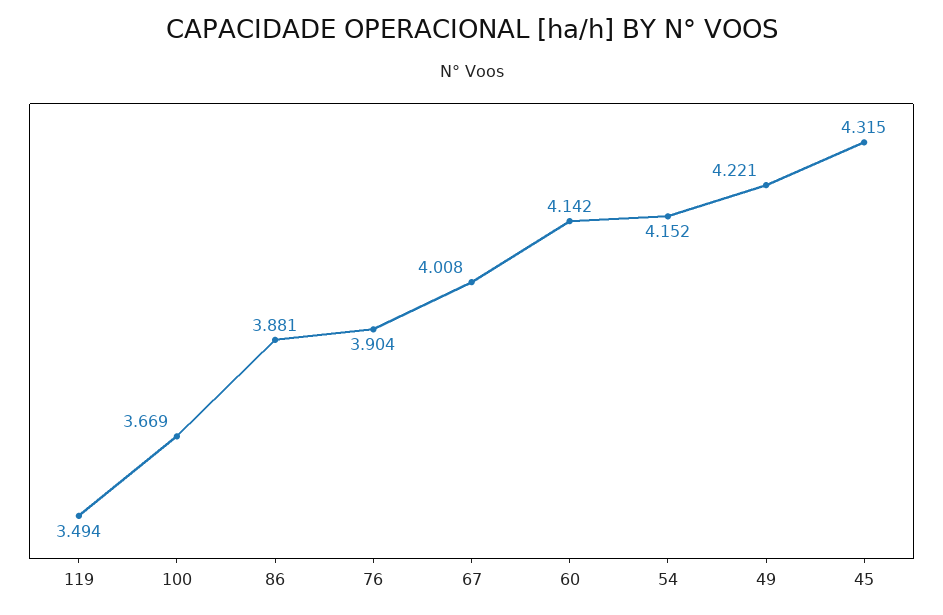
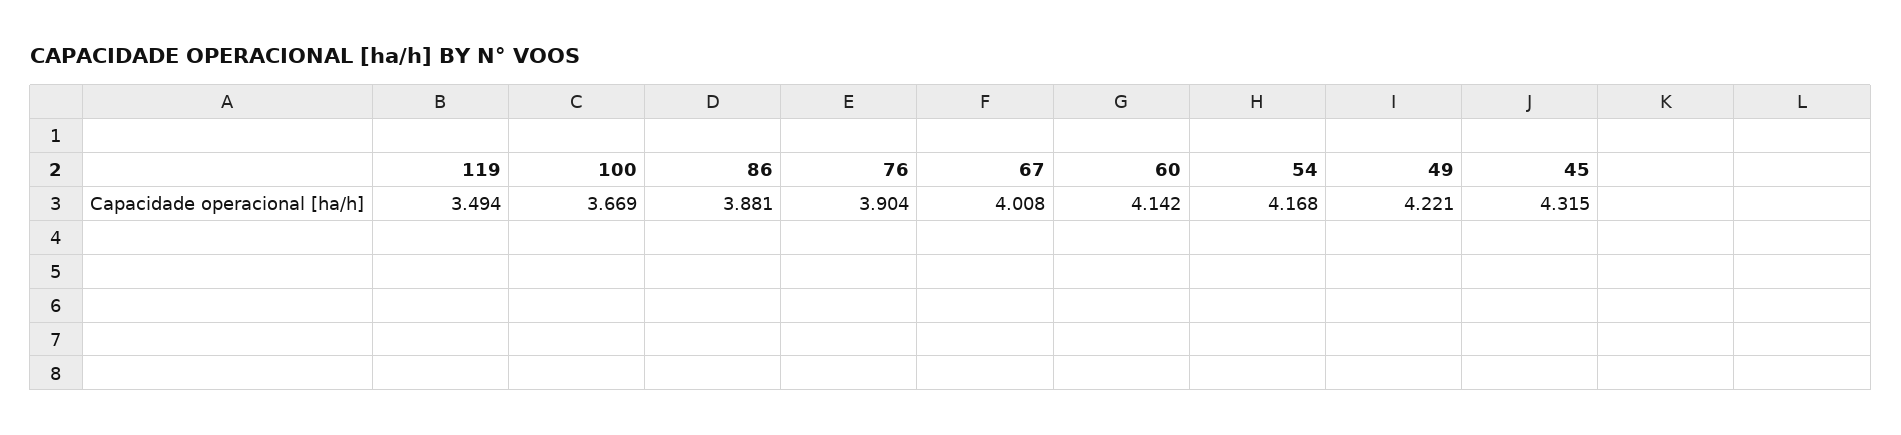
  {
    "119": 3.494,
    "100": 3.669,
    "86": 3.881,
    "76": 3.904,
    "67": 4.008,
    "60": 4.142,
-   "54": 4.152,
+   "54": 4.168,
    "49": 4.221,
    "45": 4.315
  }

